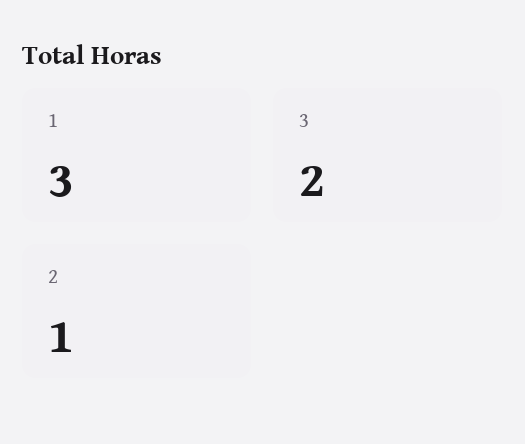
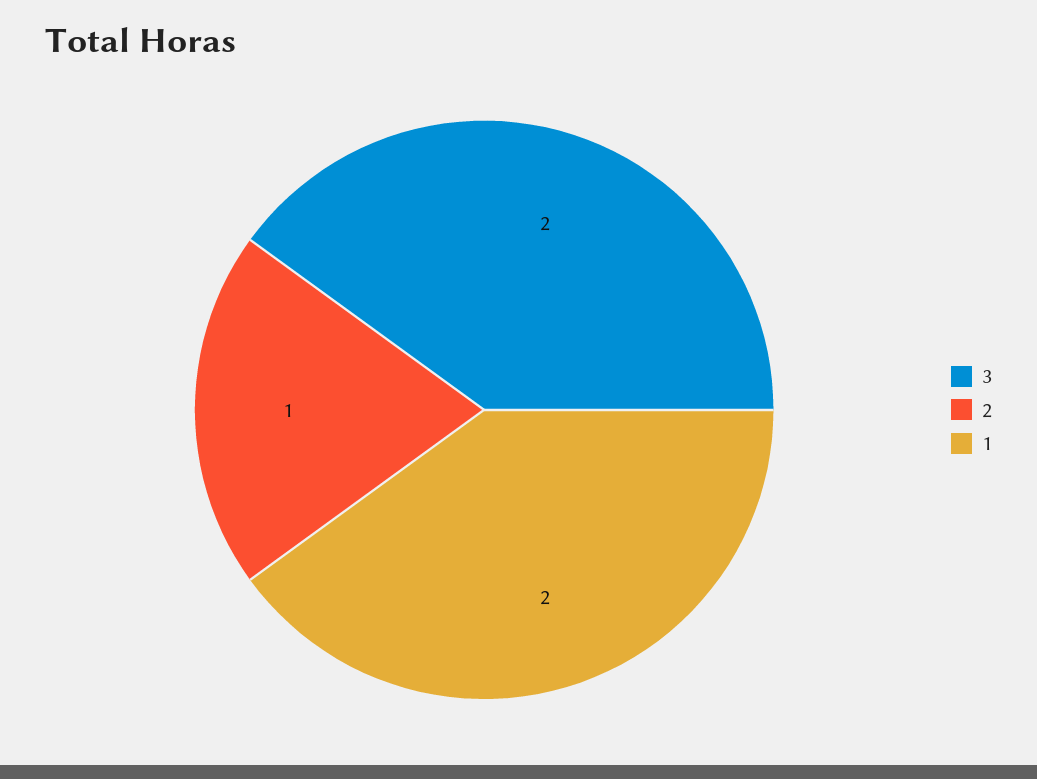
  {
-   "1": 3,
+   "1": 2,
    "3": 2,
    "2": 1
  }

